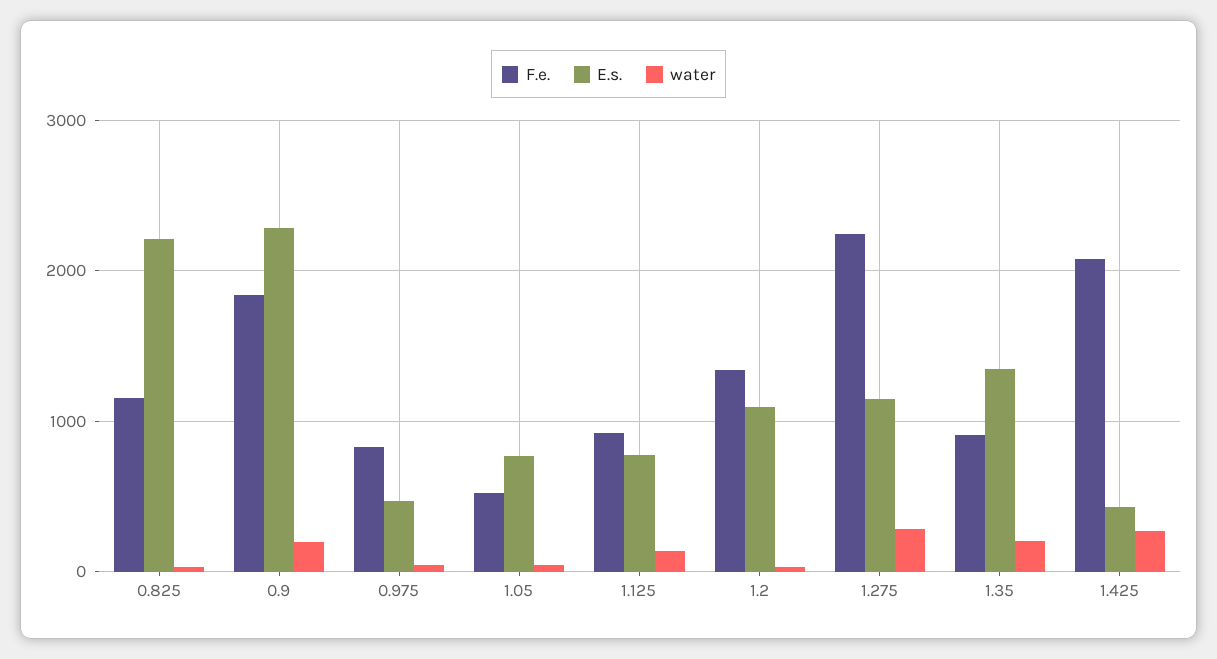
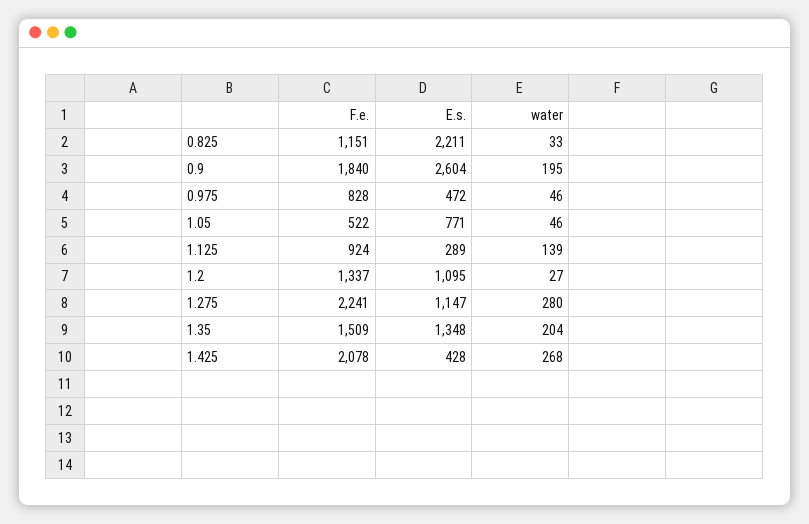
  {
    "F.e.": {
      "0.825": 1151,
      "0.9": 1840,
      "0.975": 828,
      "1.05": 522,
      "1.125": 924,
      "1.2": 1337,
      "1.275": 2241,
-     "1.35": 900,
+     "1.35": 1509,
      "1.425": 2078
    },
    "E.s.": {
      "0.825": 2211,
-     "0.9": 2300,
+     "0.9": 2604,
      "0.975": 472,
      "1.05": 771,
-     "1.125": 800,
+     "1.125": 289,
      "1.2": 1095,
      "1.275": 1147,
      "1.35": 1348,
      "1.425": 428
    },
    "water": {
      "0.825": 33,
      "0.9": 195,
      "0.975": 46,
      "1.05": 46,
      "1.125": 139,
      "1.2": 27,
      "1.275": 280,
      "1.35": 204,
      "1.425": 268
    }
  }

